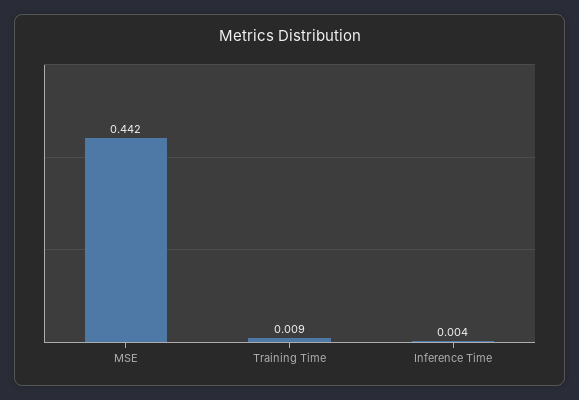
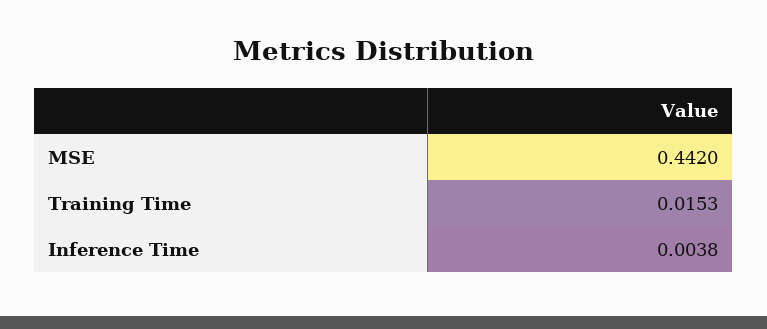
  {
    "MSE": 0.442,
-   "Training Time": 0.009,
+   "Training Time": 0.0153,
    "Inference Time": 0.0038
  }

